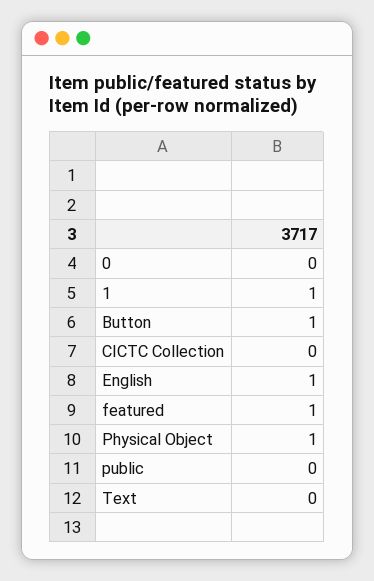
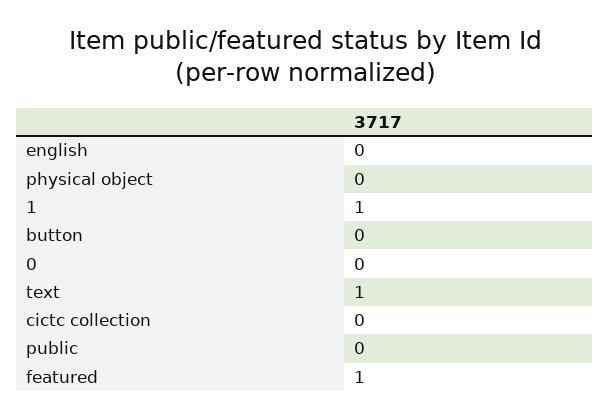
  {
    "0": 0,
    "1": 1,
-   "Button": 1,
+   "Button": 0,
    "CICTC Collection": 0,
-   "English": 1,
+   "English": 0,
    "featured": 1,
-   "Physical Object": 1,
+   "Physical Object": 0,
    "public": 0,
-   "Text": 0
+   "Text": 1
  }

